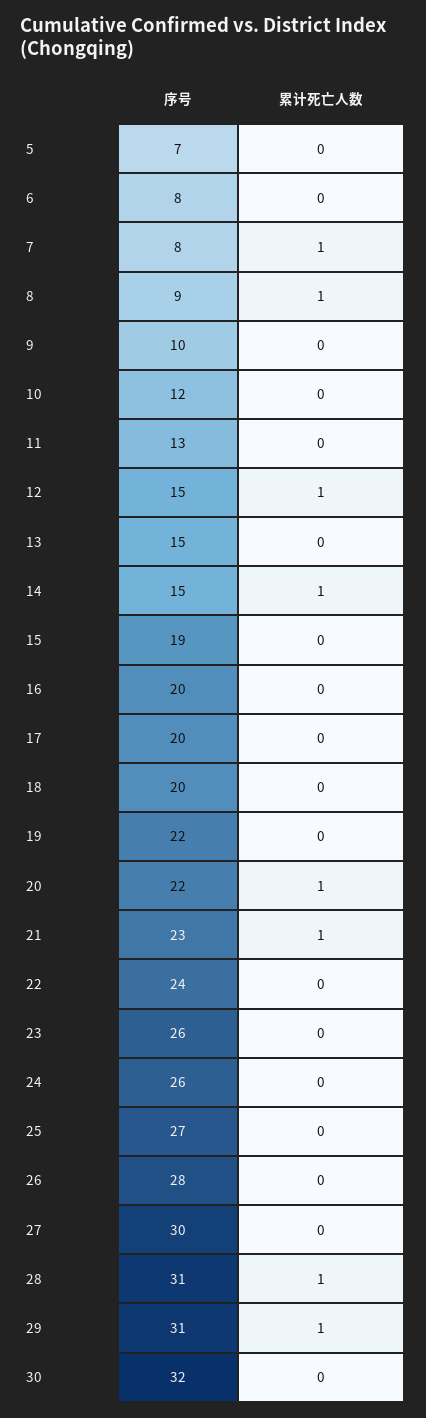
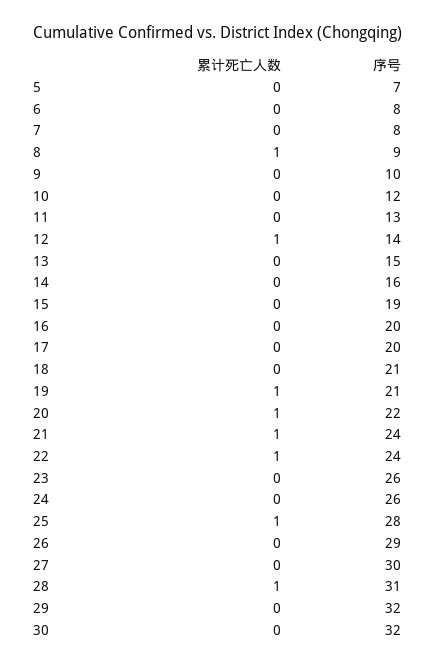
  {
    "序号": {
      "5": 7,
      "6": 8,
      "7": 8,
      "8": 9,
      "9": 10,
      "10": 12,
      "11": 13,
-     "12": 15,
+     "12": 14,
      "13": 15,
-     "14": 15,
+     "14": 16,
      "15": 19,
      "16": 20,
      "17": 20,
-     "18": 20,
+     "18": 21,
-     "19": 22,
+     "19": 21,
      "20": 22,
-     "21": 23,
+     "21": 24,
      "22": 24,
      "23": 26,
      "24": 26,
-     "25": 27,
+     "25": 28,
-     "26": 28,
+     "26": 29,
      "27": 30,
      "28": 31,
-     "29": 31,
+     "29": 32,
      "30": 32
    },
    "累计死亡人数": {
      "5": 0,
      "6": 0,
-     "7": 1,
+     "7": 0,
      "8": 1,
      "9": 0,
      "10": 0,
      "11": 0,
      "12": 1,
      "13": 0,
-     "14": 1,
+     "14": 0,
      "15": 0,
      "16": 0,
      "17": 0,
      "18": 0,
-     "19": 0,
+     "19": 1,
      "20": 1,
      "21": 1,
-     "22": 0,
+     "22": 1,
      "23": 0,
      "24": 0,
-     "25": 0,
+     "25": 1,
      "26": 0,
      "27": 0,
      "28": 1,
-     "29": 1,
+     "29": 0,
      "30": 0
    }
  }

